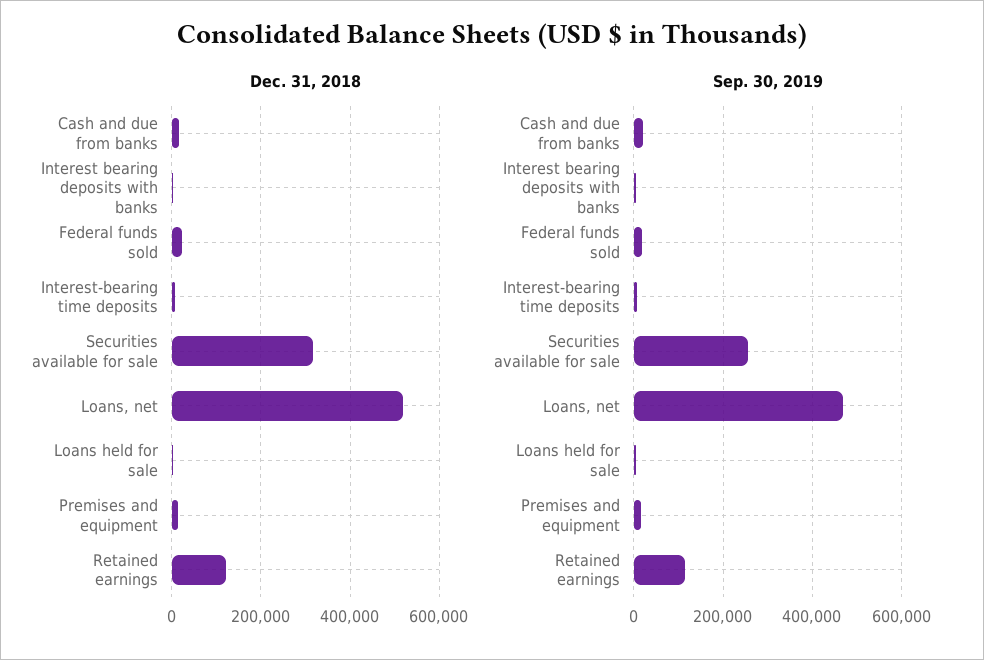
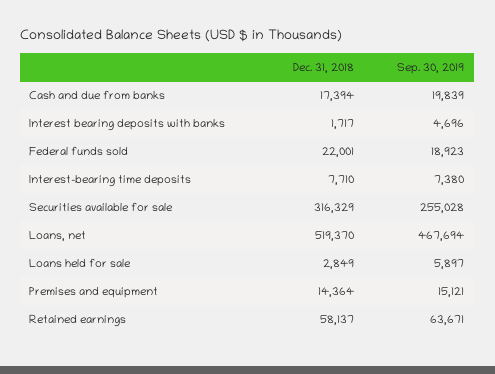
  {
    "Dec. 31, 2018": {
      "Cash and due from banks": 17394,
      "Interest bearing deposits with banks": 1717,
      "Federal funds sold": 22001,
      "Interest-bearing time deposits": 7710,
      "Securities available for sale": 316329,
      "Loans, net": 519370,
      "Loans held for sale": 2849,
      "Premises and equipment": 14364,
-     "Retained earnings": 120000
+     "Retained earnings": 58137
    },
    "Sep. 30, 2019": {
      "Cash and due from banks": 19839,
      "Interest bearing deposits with banks": 4696,
      "Federal funds sold": 18923,
      "Interest-bearing time deposits": 7380,
      "Securities available for sale": 255028,
      "Loans, net": 467694,
      "Loans held for sale": 5897,
      "Premises and equipment": 15121,
-     "Retained earnings": 120000
+     "Retained earnings": 63671
    }
  }

